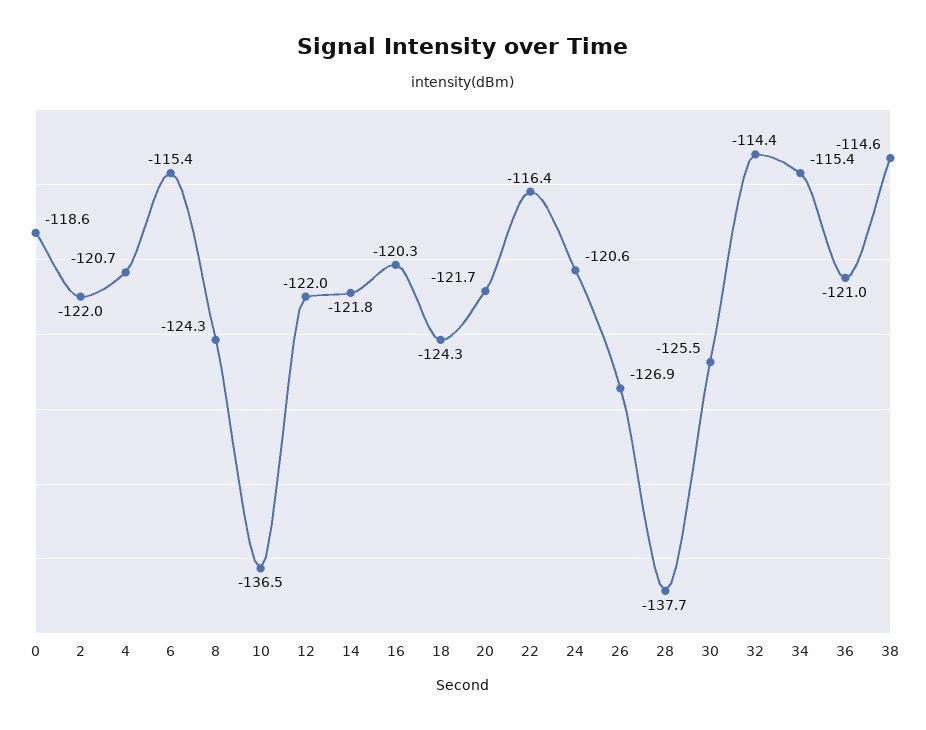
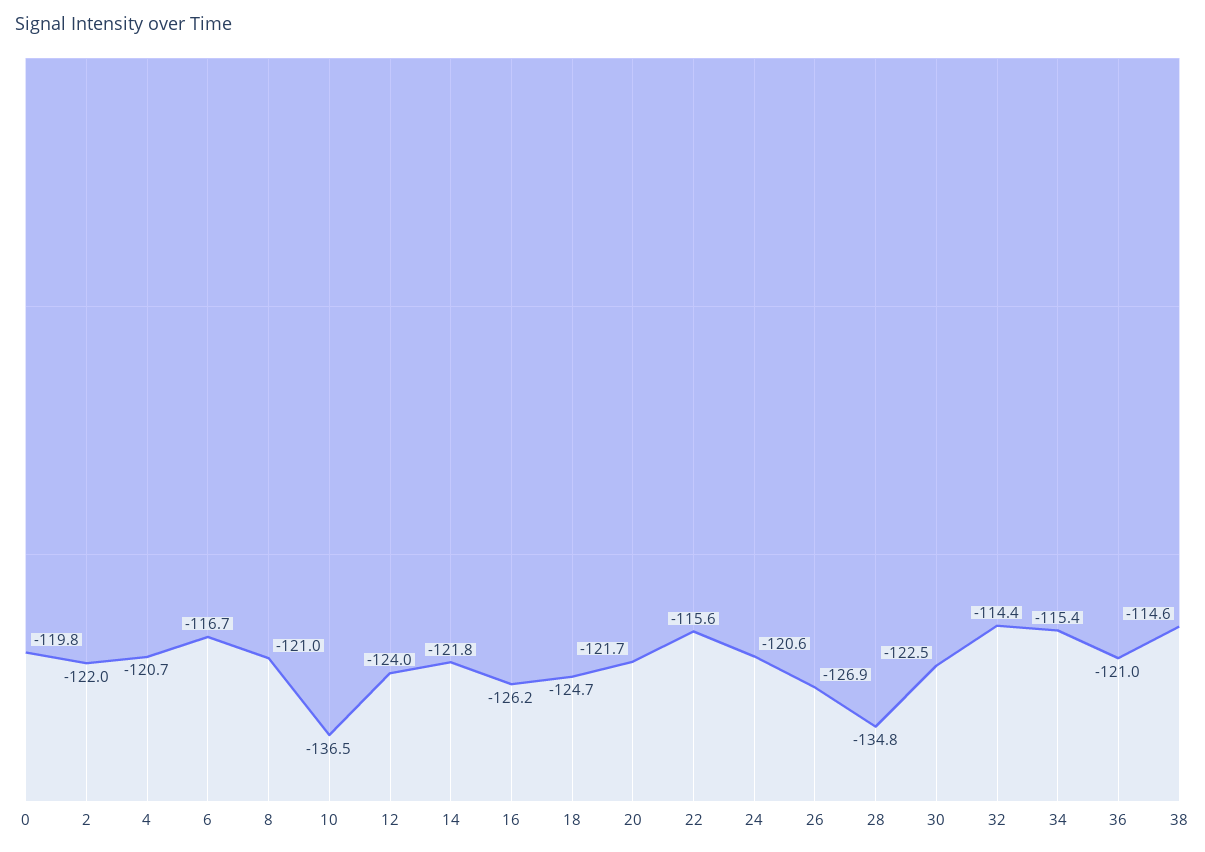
  {
-   "0": -118.6,
+   "0": -119.8,
    "2": -122,
    "4": -120.7,
-   "6": -115.4,
+   "6": -116.7,
-   "8": -124.3,
+   "8": -121,
    "10": -136.5,
-   "12": -122,
+   "12": -124,
    "14": -121.8,
-   "16": -120.3,
+   "16": -126.2,
-   "18": -124.3,
+   "18": -124.7,
    "20": -121.7,
-   "22": -116.4,
+   "22": -115.6,
    "24": -120.6,
    "26": -126.9,
-   "28": -137.7,
+   "28": -134.8,
-   "30": -125.5,
+   "30": -122.5,
    "32": -114.4,
    "34": -115.4,
    "36": -121,
    "38": -114.6
  }

